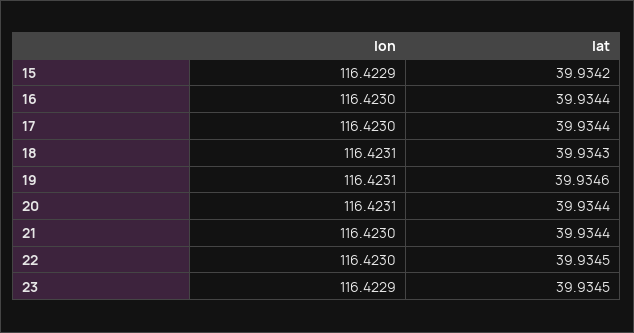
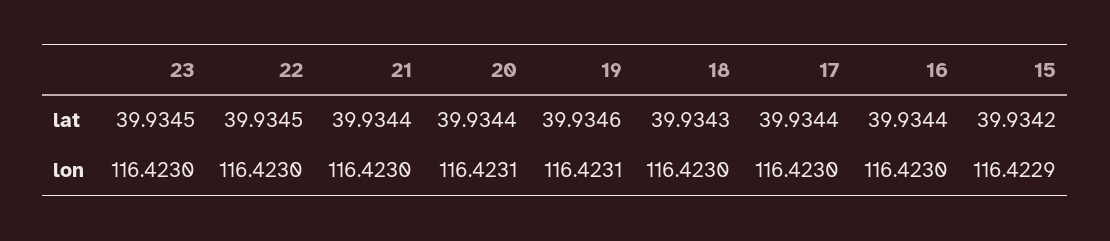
  {
    "lon": {
      "15": 116.4229,
      "16": 116.423,
      "17": 116.423,
-     "18": 116.4231,
+     "18": 116.423,
      "19": 116.4231,
      "20": 116.4231,
      "21": 116.423,
      "22": 116.423,
-     "23": 116.4229
+     "23": 116.423
    },
    "lat": {
      "15": 39.9342,
      "16": 39.9344,
      "17": 39.9344,
      "18": 39.9343,
      "19": 39.9346,
      "20": 39.9344,
      "21": 39.9344,
      "22": 39.9345,
      "23": 39.9345
    }
  }

